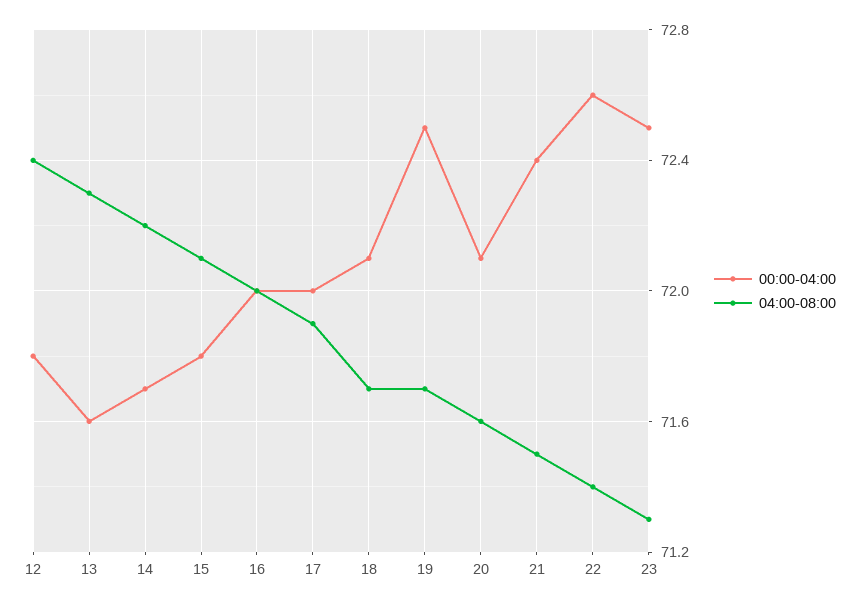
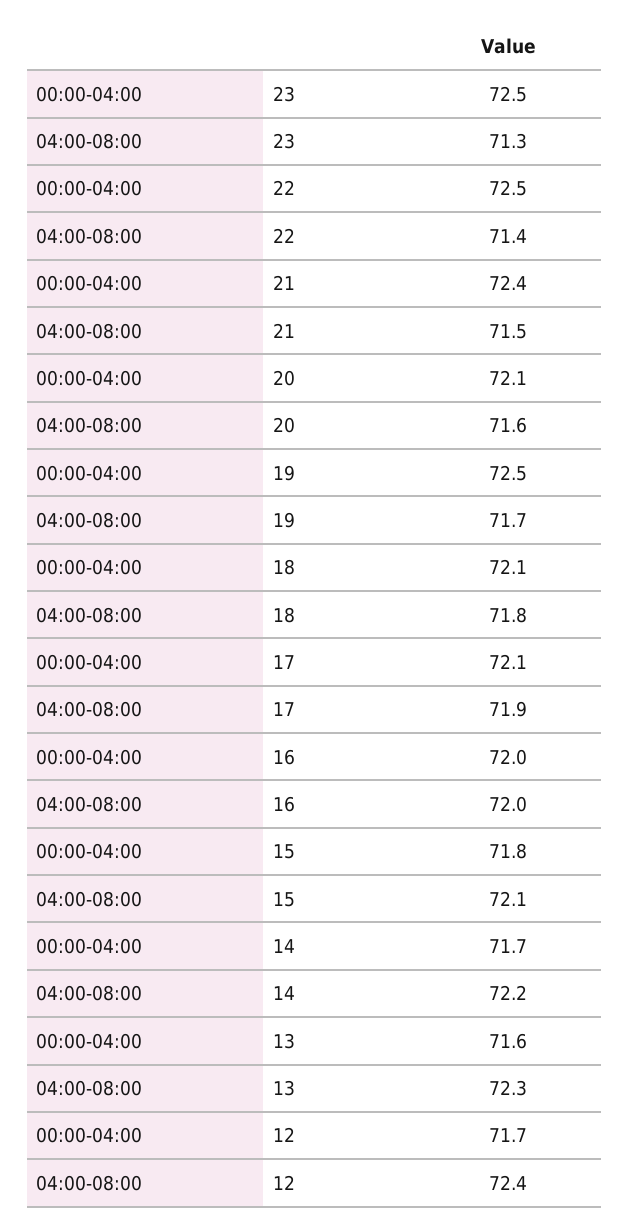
  {
    "00:00-04:00": {
-     "12": 71.8,
+     "12": 71.7,
      "13": 71.6,
      "14": 71.7,
      "15": 71.8,
      "16": 72,
-     "17": 72,
+     "17": 72.1,
      "18": 72.1,
      "19": 72.5,
      "20": 72.1,
      "21": 72.4,
-     "22": 72.6,
+     "22": 72.5,
      "23": 72.5
    },
    "04:00-08:00": {
      "12": 72.4,
      "13": 72.3,
      "14": 72.2,
      "15": 72.1,
      "16": 72,
      "17": 71.9,
-     "18": 71.7,
+     "18": 71.8,
      "19": 71.7,
      "20": 71.6,
      "21": 71.5,
      "22": 71.4,
      "23": 71.3
    }
  }

